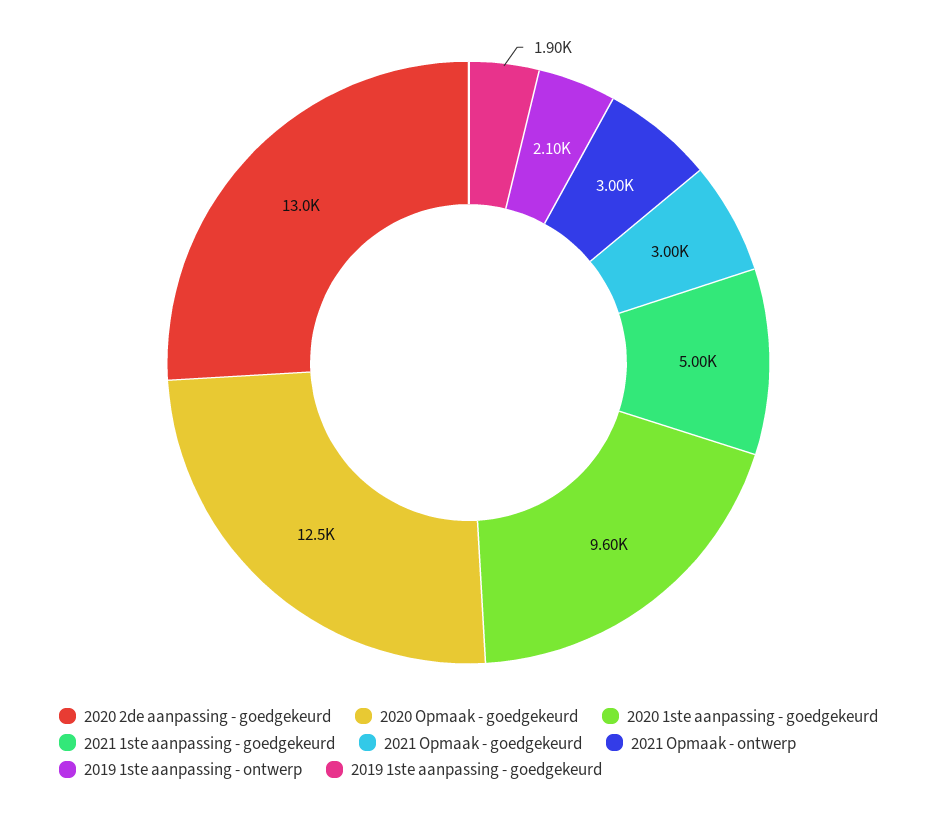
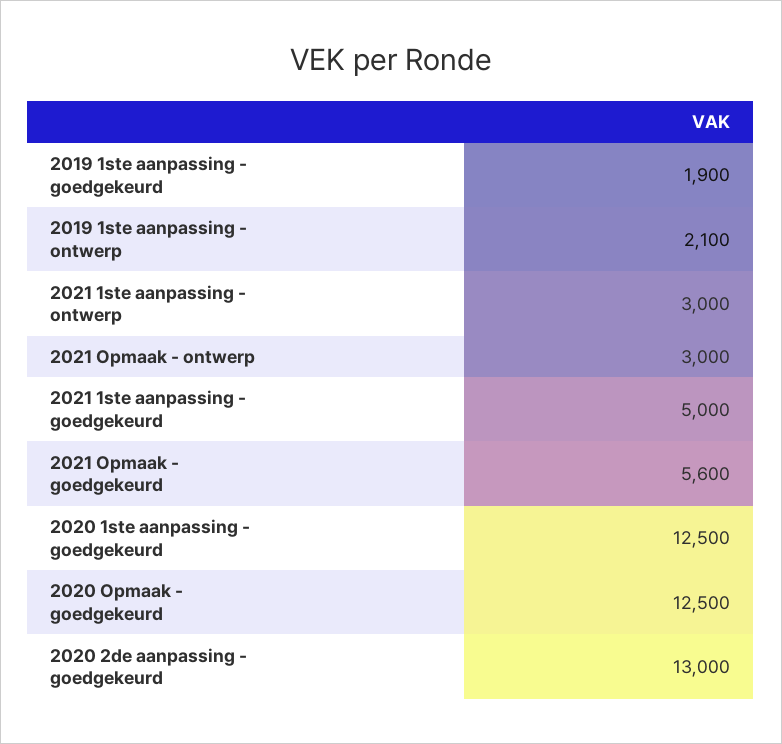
  {
    "2020 2de aanpassing - goedgekeurd": 13000,
    "2020 Opmaak - goedgekeurd": 12500,
-   "2020 1ste aanpassing - goedgekeurd": 9600,
+   "2020 1ste aanpassing - goedgekeurd": 12500,
    "2021 1ste aanpassing - goedgekeurd": 5000,
-   "2021 Opmaak - goedgekeurd": 3000,
+   "2021 Opmaak - goedgekeurd": 5600,
    "2021 Opmaak - ontwerp": 3000,
    "2019 1ste aanpassing - ontwerp": 2100,
-   "2019 1ste aanpassing - goedgekeurd": 1900
+   "2019 1ste aanpassing - goedgekeurd": 1900,
+   "2021 1ste aanpassing - ontwerp": 3000
  }

